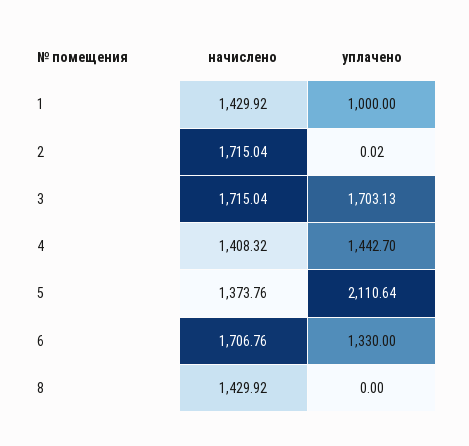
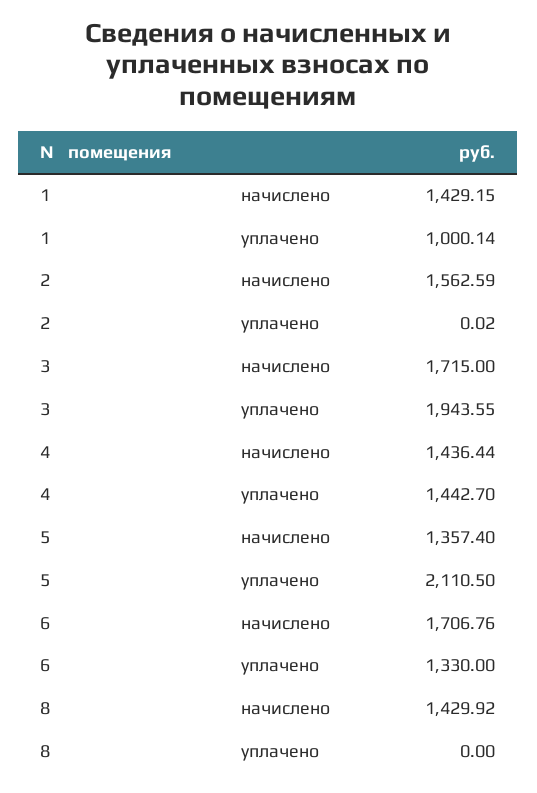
  {
    "начислено": {
-     "1": 1429.92,
+     "1": 1429.15,
-     "2": 1715.04,
+     "2": 1562.59,
-     "3": 1715.04,
+     "3": 1715,
-     "4": 1408.32,
+     "4": 1436.44,
-     "5": 1373.76,
+     "5": 1357.4,
      "6": 1706.76,
      "8": 1429.92
    },
    "уплачено": {
-     "1": 1000,
+     "1": 1000.14,
      "2": 0.02,
-     "3": 1703.13,
+     "3": 1943.55,
      "4": 1442.7,
-     "5": 2110.64,
+     "5": 2110.5,
      "6": 1330,
      "8": 0
    }
  }

